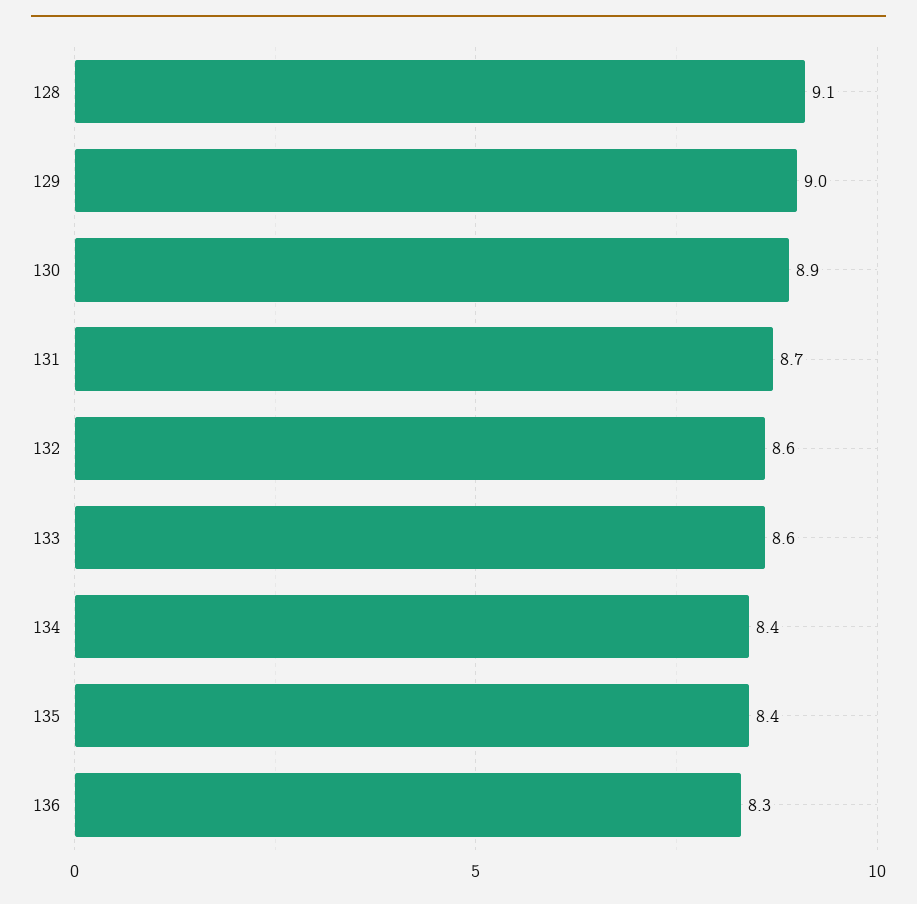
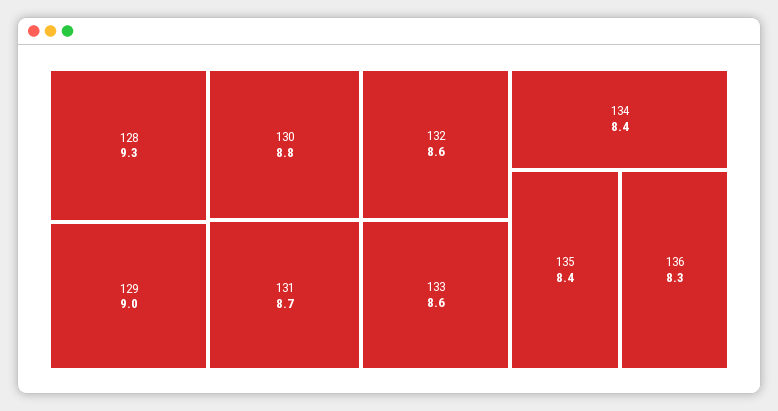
  {
-   "128": 9.1,
+   "128": 9.3,
    "129": 9,
-   "130": 8.9,
+   "130": 8.8,
    "131": 8.7,
    "132": 8.6,
    "133": 8.6,
    "134": 8.4,
    "135": 8.4,
    "136": 8.3
  }

